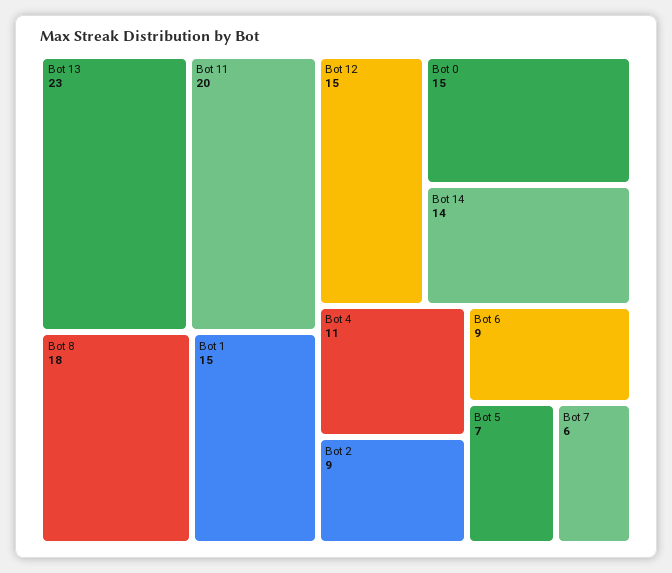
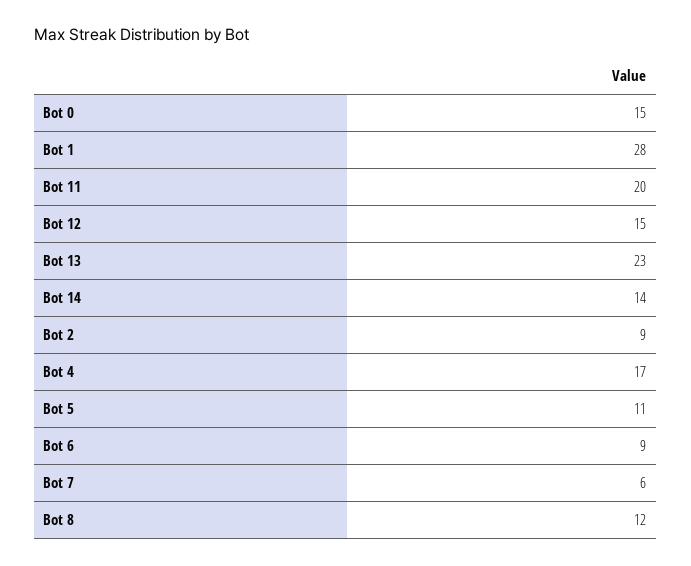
  {
    "Bot 13": 23,
    "Bot 11": 20,
-   "Bot 8": 18,
+   "Bot 8": 12,
-   "Bot 1": 15,
+   "Bot 1": 28,
    "Bot 12": 15,
    "Bot 0": 15,
    "Bot 14": 14,
-   "Bot 4": 11,
+   "Bot 4": 17,
    "Bot 2": 9,
    "Bot 6": 9,
-   "Bot 5": 7,
+   "Bot 5": 11,
    "Bot 7": 6
  }

